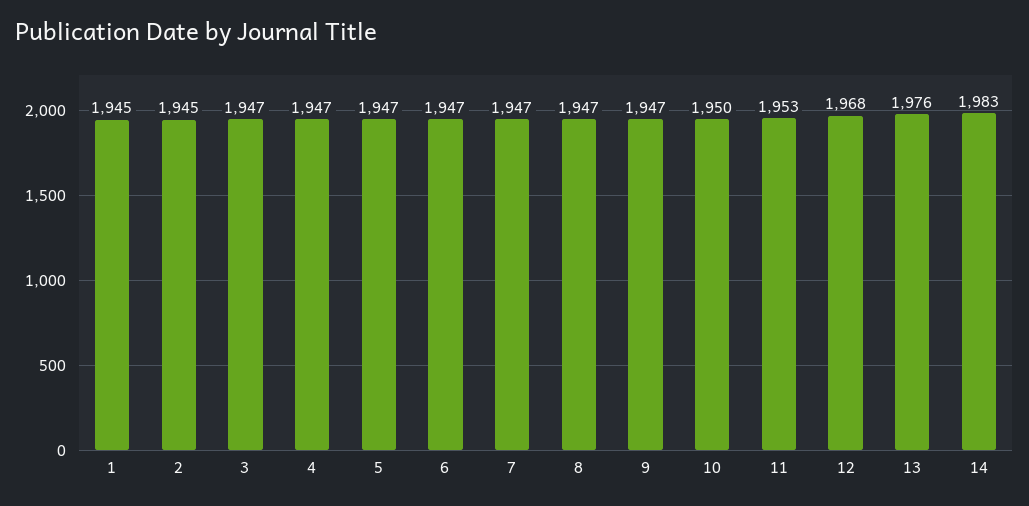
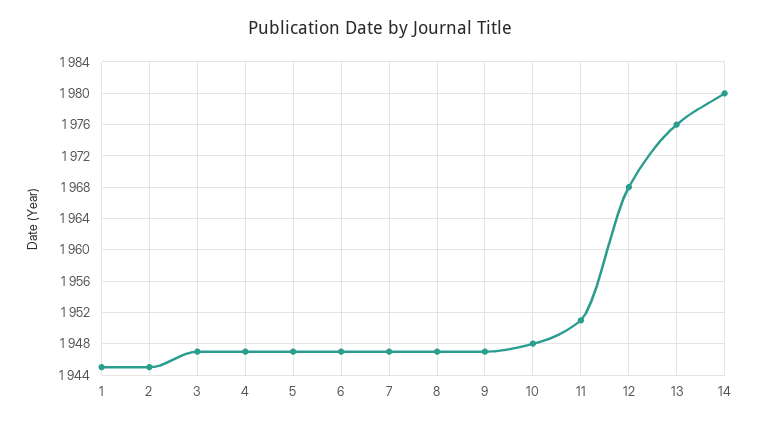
  {
    "1": 1945,
    "2": 1945,
    "3": 1947,
    "4": 1947,
    "5": 1947,
    "6": 1947,
    "7": 1947,
    "8": 1947,
    "9": 1947,
-   "10": 1950,
+   "10": 1948,
-   "11": 1953,
+   "11": 1951,
    "12": 1968,
    "13": 1976,
-   "14": 1983
+   "14": 1980
  }

